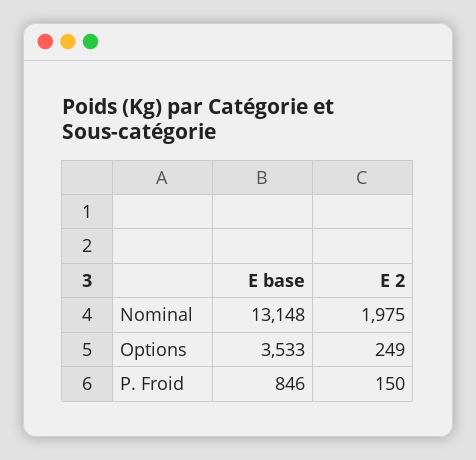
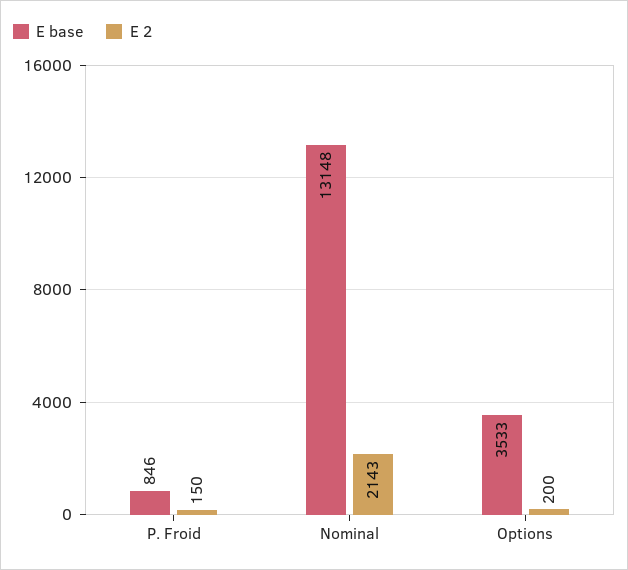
  {
    "E base": {
      "Nominal": 13148,
      "Options": 3533,
      "P. Froid": 846
    },
    "E 2": {
-     "Nominal": 1975,
+     "Nominal": 2143,
-     "Options": 249,
+     "Options": 200,
      "P. Froid": 150
    }
  }

